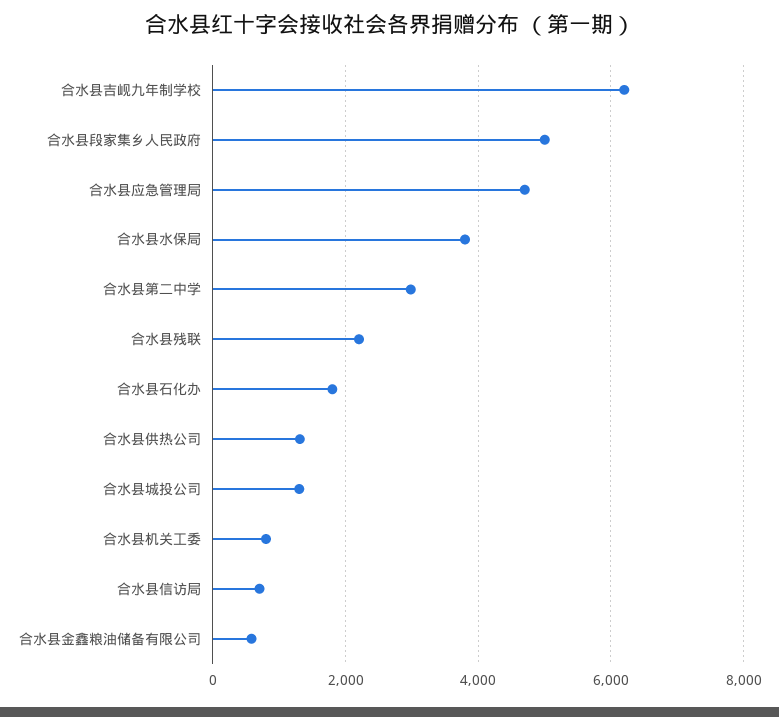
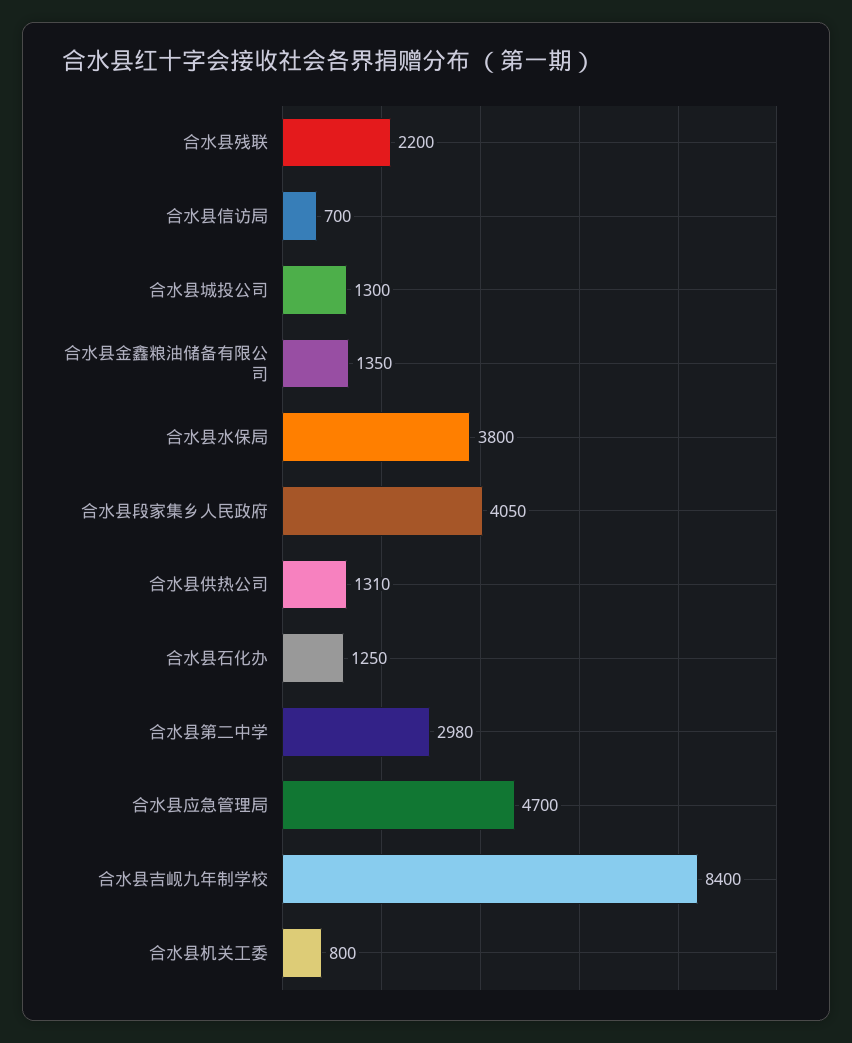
  {
-   "合水县吉岘九年制学校": 6200,
+   "合水县吉岘九年制学校": 8400,
-   "合水县段家集乡人民政府": 5000,
+   "合水县段家集乡人民政府": 4050,
    "合水县应急管理局": 4700,
    "合水县水保局": 3800,
    "合水县第二中学": 2980,
    "合水县残联": 2200,
-   "合水县石化办": 1800,
+   "合水县石化办": 1250,
    "合水县供热公司": 1310,
    "合水县城投公司": 1300,
    "合水县机关工委": 800,
    "合水县信访局": 700,
-   "合水县金鑫粮油储备有限公司": 600
+   "合水县金鑫粮油储备有限公司": 1350
  }

